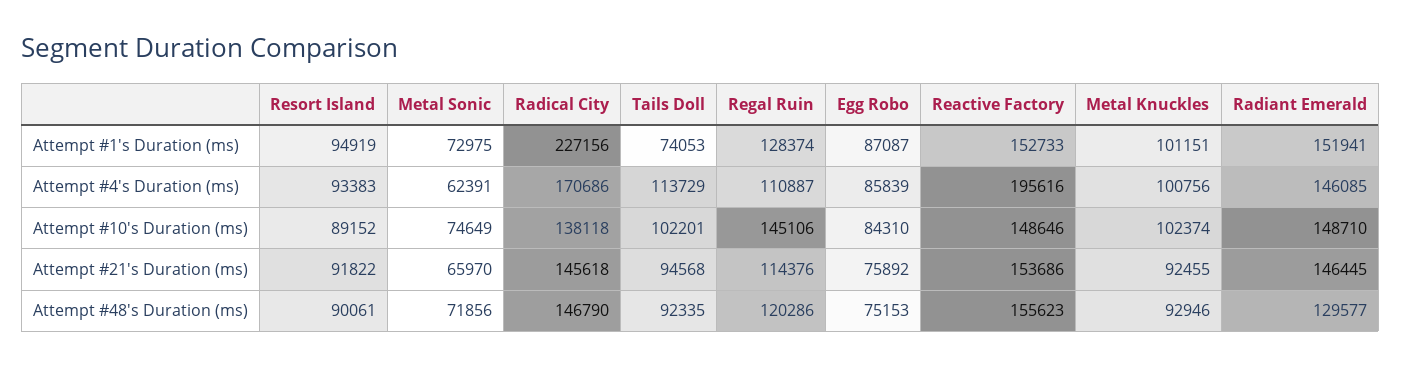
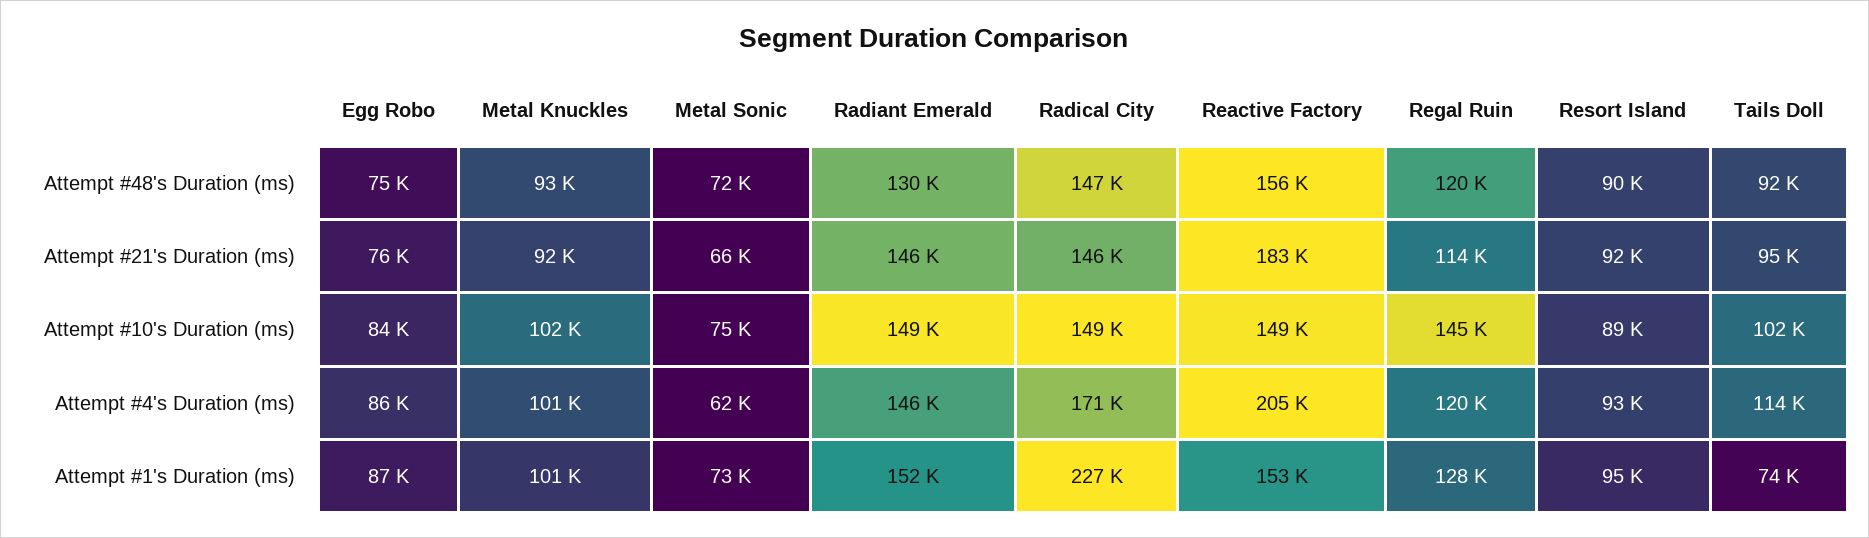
  {
    "Resort Island": {
      "Attempt #1's Duration (ms)": 94919,
      "Attempt #4's Duration (ms)": 93383,
      "Attempt #10's Duration (ms)": 89152,
      "Attempt #21's Duration (ms)": 91822,
      "Attempt #48's Duration (ms)": 90061
    },
    "Metal Sonic": {
      "Attempt #1's Duration (ms)": 72975,
      "Attempt #4's Duration (ms)": 62391,
      "Attempt #10's Duration (ms)": 74649,
      "Attempt #21's Duration (ms)": 65970,
      "Attempt #48's Duration (ms)": 71856
    },
    "Radical City": {
      "Attempt #1's Duration (ms)": 227156,
      "Attempt #4's Duration (ms)": 170686,
-     "Attempt #10's Duration (ms)": 138118,
+     "Attempt #10's Duration (ms)": 149000,
      "Attempt #21's Duration (ms)": 145618,
      "Attempt #48's Duration (ms)": 146790
    },
    "Tails Doll": {
      "Attempt #1's Duration (ms)": 74053,
      "Attempt #4's Duration (ms)": 113729,
      "Attempt #10's Duration (ms)": 102201,
      "Attempt #21's Duration (ms)": 94568,
      "Attempt #48's Duration (ms)": 92335
    },
    "Regal Ruin": {
      "Attempt #1's Duration (ms)": 128374,
-     "Attempt #4's Duration (ms)": 110887,
+     "Attempt #4's Duration (ms)": 120000,
      "Attempt #10's Duration (ms)": 145106,
      "Attempt #21's Duration (ms)": 114376,
      "Attempt #48's Duration (ms)": 120286
    },
    "Egg Robo": {
      "Attempt #1's Duration (ms)": 87087,
      "Attempt #4's Duration (ms)": 85839,
      "Attempt #10's Duration (ms)": 84310,
      "Attempt #21's Duration (ms)": 75892,
      "Attempt #48's Duration (ms)": 75153
    },
    "Reactive Factory": {
      "Attempt #1's Duration (ms)": 152733,
-     "Attempt #4's Duration (ms)": 195616,
+     "Attempt #4's Duration (ms)": 205000,
      "Attempt #10's Duration (ms)": 148646,
-     "Attempt #21's Duration (ms)": 153686,
+     "Attempt #21's Duration (ms)": 183000,
      "Attempt #48's Duration (ms)": 155623
    },
    "Metal Knuckles": {
      "Attempt #1's Duration (ms)": 101151,
      "Attempt #4's Duration (ms)": 100756,
      "Attempt #10's Duration (ms)": 102374,
      "Attempt #21's Duration (ms)": 92455,
      "Attempt #48's Duration (ms)": 92946
    },
    "Radiant Emerald": {
      "Attempt #1's Duration (ms)": 151941,
      "Attempt #4's Duration (ms)": 146085,
      "Attempt #10's Duration (ms)": 148710,
      "Attempt #21's Duration (ms)": 146445,
      "Attempt #48's Duration (ms)": 129577
    }
  }

